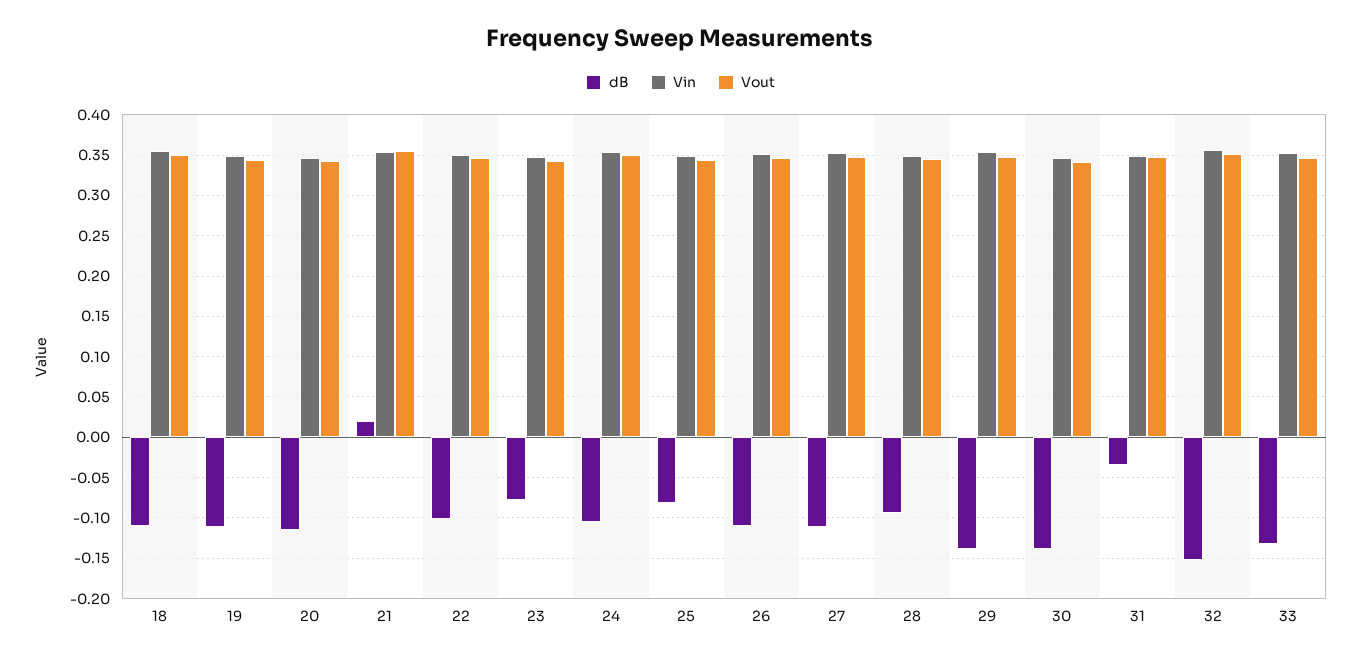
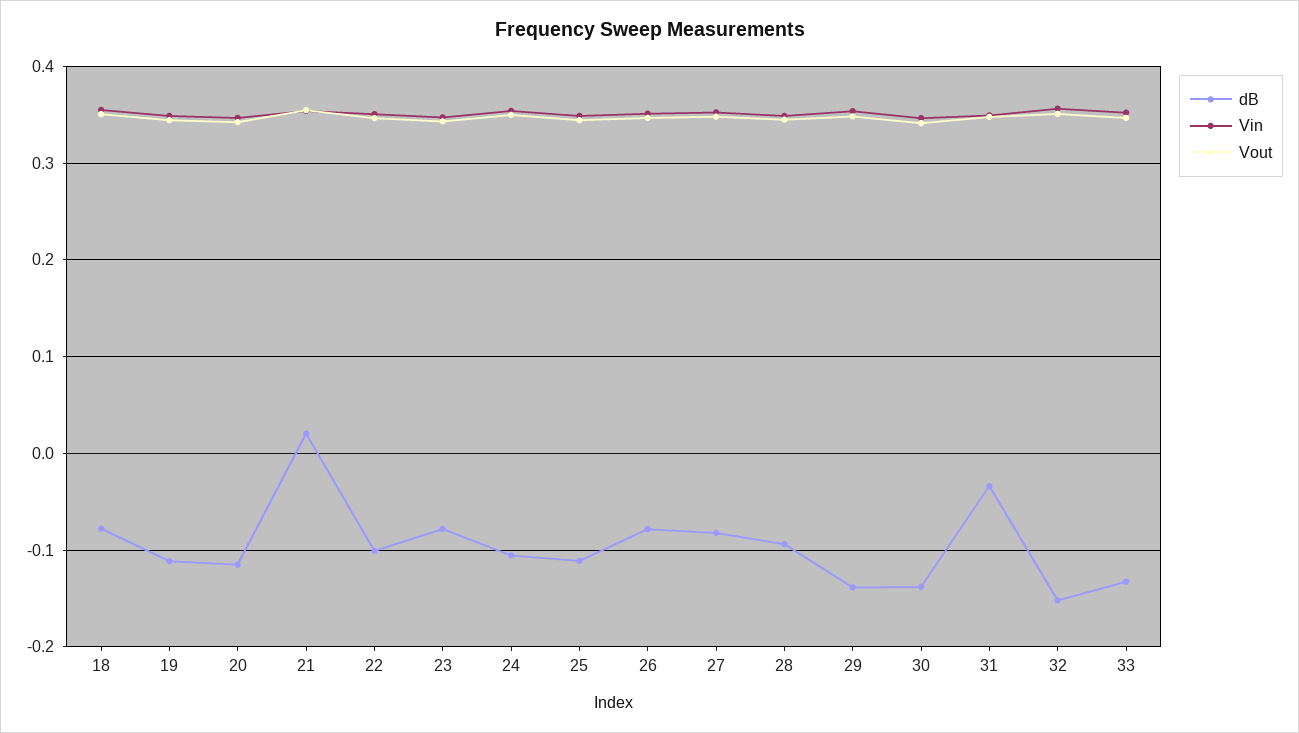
  {
    "dB": {
-     "18": -0.11,
+     "18": -0.08,
      "19": -0.11,
      "20": -0.12,
      "21": 0.02,
      "22": -0.1,
      "23": -0.08,
      "24": -0.11,
-     "25": -0.08,
+     "25": -0.11,
-     "26": -0.11,
+     "26": -0.08,
-     "27": -0.11,
+     "27": -0.08,
      "28": -0.09,
      "29": -0.14,
      "30": -0.14,
      "31": -0.03,
      "32": -0.15,
      "33": -0.13
    },
    "Vin": {
      "18": 0.36,
      "19": 0.35,
      "20": 0.35,
      "21": 0.35,
      "22": 0.35,
      "23": 0.35,
      "24": 0.35,
      "25": 0.35,
      "26": 0.35,
      "27": 0.35,
      "28": 0.35,
      "29": 0.35,
      "30": 0.35,
      "31": 0.35,
      "32": 0.36,
      "33": 0.35
    },
    "Vout": {
      "18": 0.35,
      "19": 0.34,
      "20": 0.34,
      "21": 0.35,
      "22": 0.35,
      "23": 0.34,
      "24": 0.35,
      "25": 0.34,
      "26": 0.35,
      "27": 0.35,
      "28": 0.34,
      "29": 0.35,
      "30": 0.34,
      "31": 0.35,
      "32": 0.35,
      "33": 0.35
    }
  }

